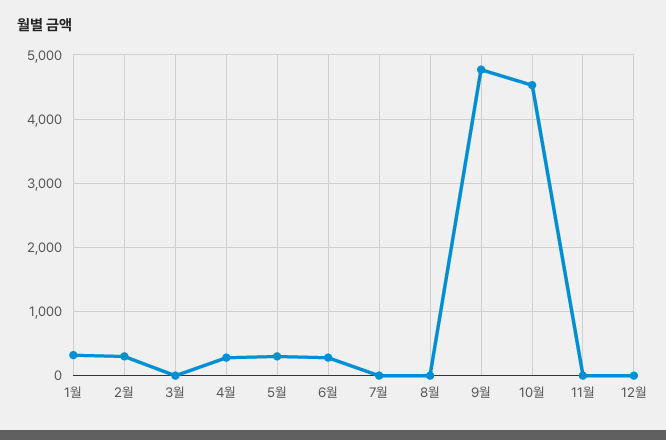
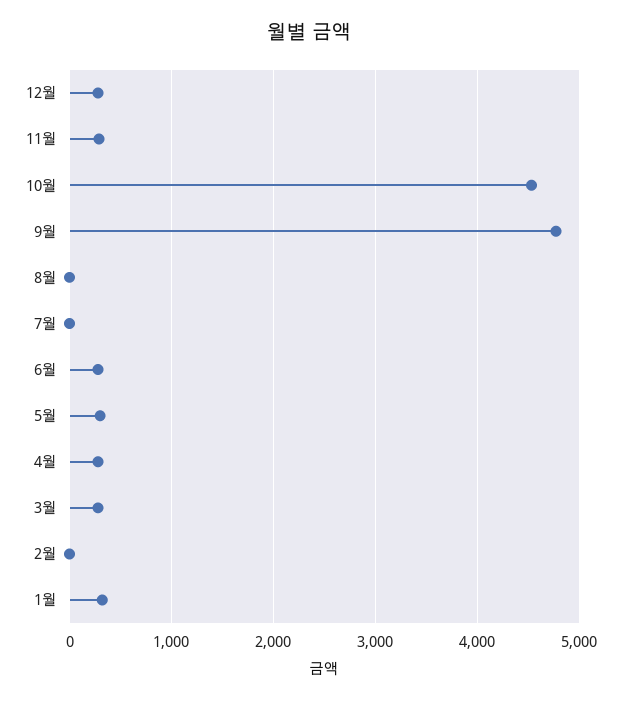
  {
    "1월": 300,
-   "2월": 300,
+   "2월": 0,
-   "3월": 0,
+   "3월": 300,
    "4월": 300,
    "5월": 300,
    "6월": 300,
    "7월": 0,
    "8월": 0,
    "9월": 4800,
    "10월": 4500,
-   "11월": 0,
+   "11월": 300,
-   "12월": 0
+   "12월": 300
  }

